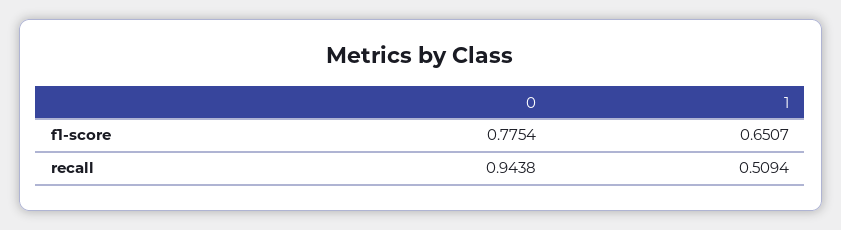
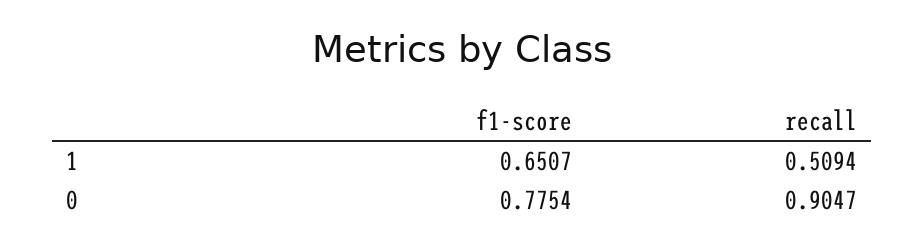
  {
    "0": {
      "f1-score": 0.7754,
-     "recall": 0.9438
+     "recall": 0.9047
    },
    "1": {
      "f1-score": 0.6507,
      "recall": 0.5094
    }
  }

